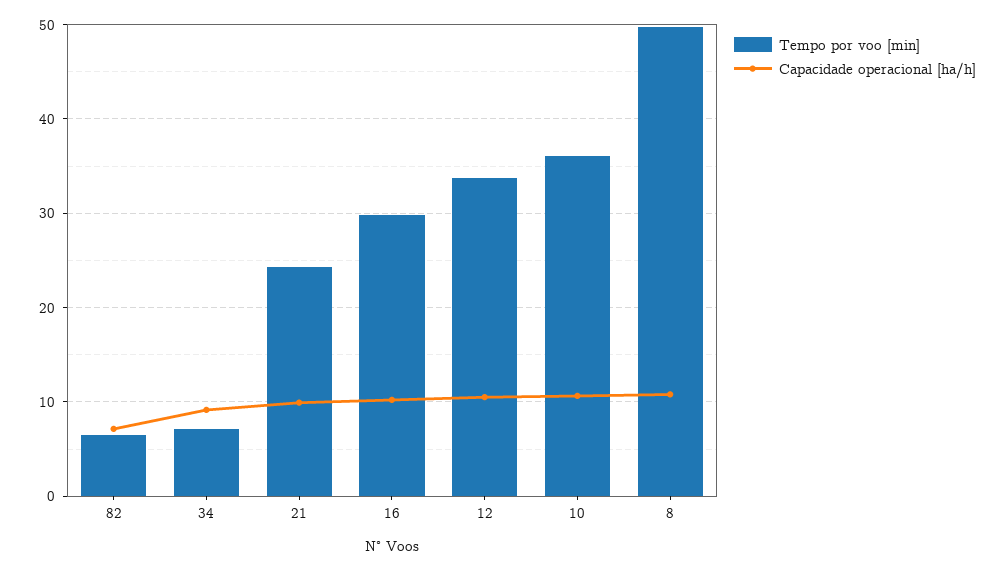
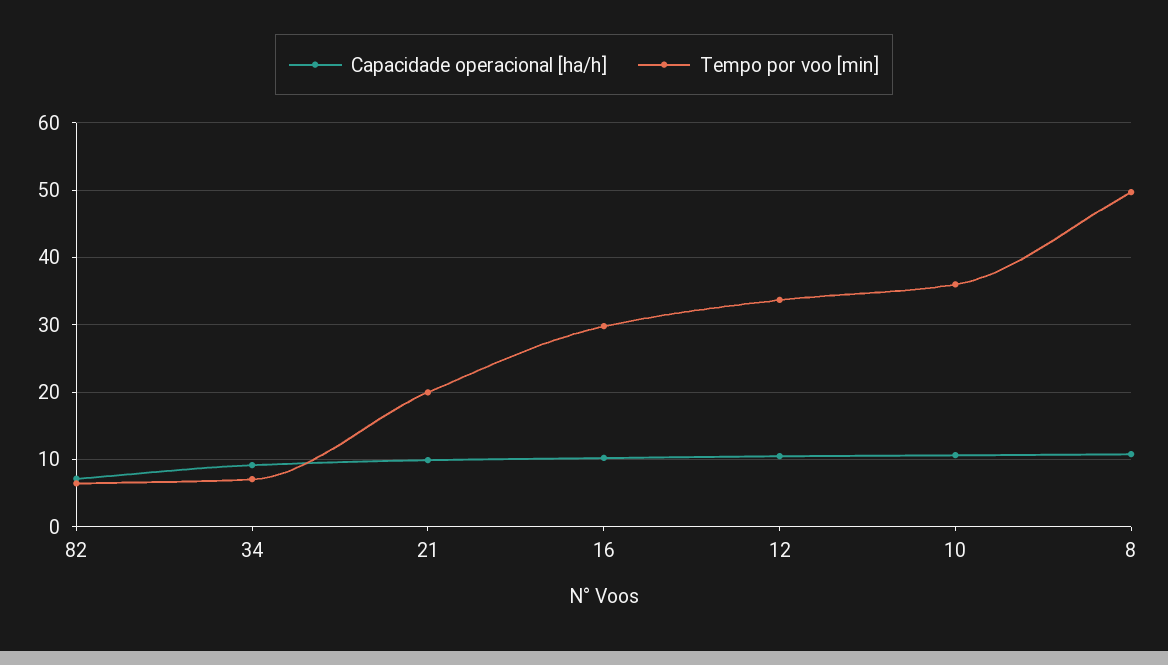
  {
    "Tempo por voo [min]": {
      "82": 6,
      "34": 7,
-     "21": 24,
+     "21": 20,
      "16": 30,
      "12": 34,
      "10": 36,
      "8": 50
    },
    "Capacidade operacional [ha/h]": {
      "82": 7,
      "34": 9,
      "21": 10,
      "16": 10,
      "12": 11,
      "10": 11,
      "8": 11
    }
  }

